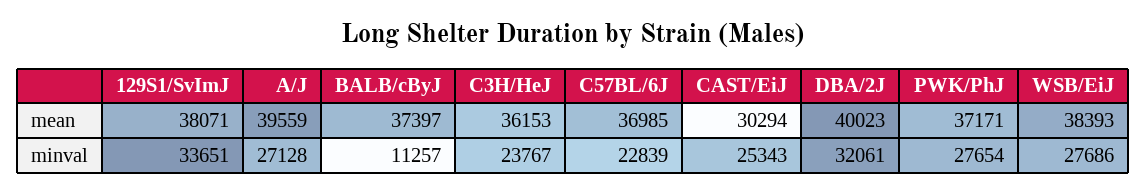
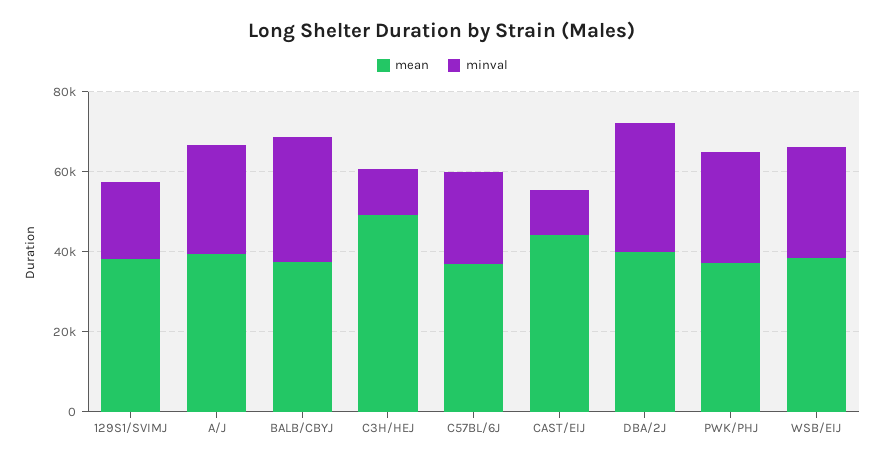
  {
    "mean": {
      "129S1/SvImJ": 38071,
      "A/J": 39559,
      "BALB/cByJ": 37397,
-     "C3H/HeJ": 36153,
+     "C3H/HeJ": 50000,
      "C57BL/6J": 36985,
-     "CAST/EiJ": 30294,
+     "CAST/EiJ": 45000,
      "DBA/2J": 40023,
      "PWK/PhJ": 37171,
      "WSB/EiJ": 38393
    },
    "minval": {
-     "129S1/SvImJ": 33651,
+     "129S1/SvImJ": 20000,
      "A/J": 27128,
-     "BALB/cByJ": 11257,
+     "BALB/cByJ": 30000,
-     "C3H/HeJ": 23767,
+     "C3H/HeJ": 10000,
      "C57BL/6J": 22839,
-     "CAST/EiJ": 25343,
+     "CAST/EiJ": 10000,
      "DBA/2J": 32061,
      "PWK/PhJ": 27654,
      "WSB/EiJ": 27686
    }
  }

